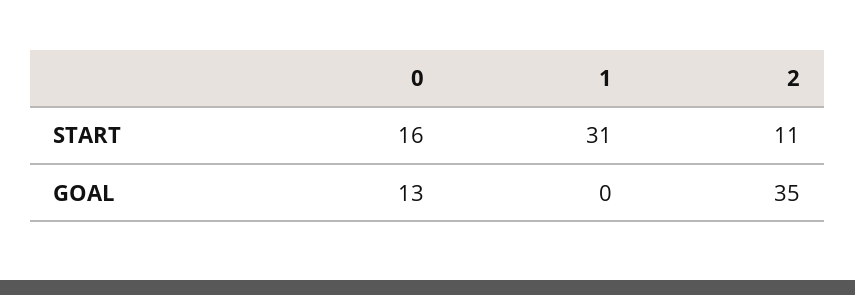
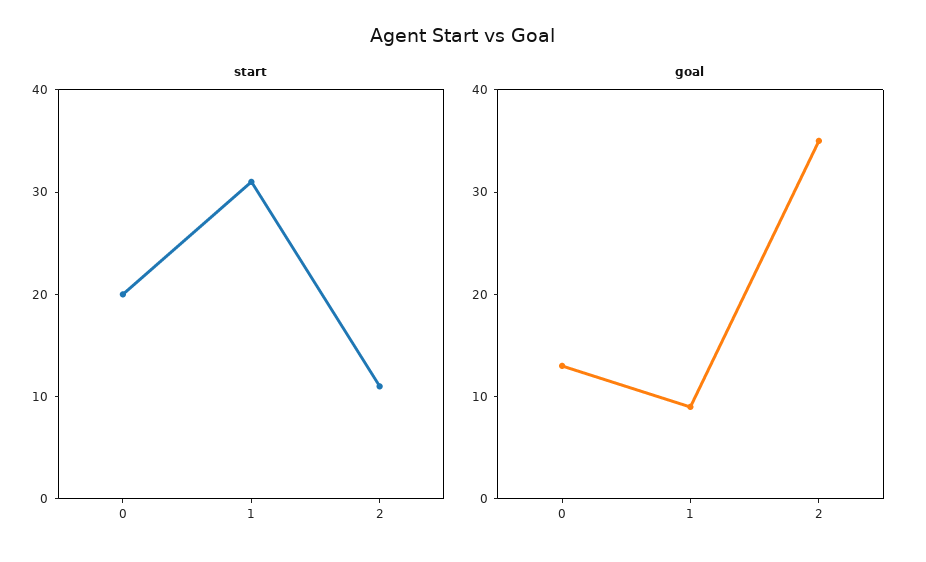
  {
    "START": {
-     "0": 16,
+     "0": 20,
      "1": 31,
      "2": 11
    },
    "GOAL": {
      "0": 13,
-     "1": 0,
+     "1": 9,
      "2": 35
    }
  }

